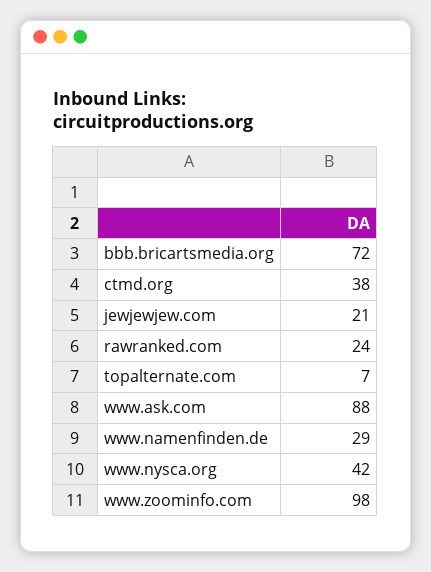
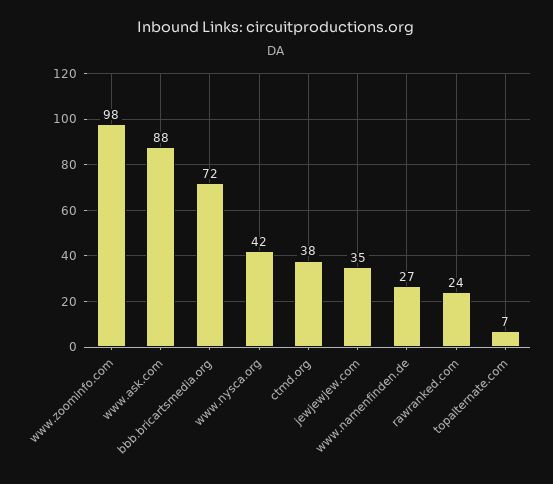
  {
    "bbb.bricartsmedia.org": 72,
    "ctmd.org": 38,
-   "jewjewjew.com": 21,
+   "jewjewjew.com": 35,
    "rawranked.com": 24,
    "topalternate.com": 7,
    "www.ask.com": 88,
-   "www.namenfinden.de": 29,
+   "www.namenfinden.de": 27,
    "www.nysca.org": 42,
    "www.zoominfo.com": 98
  }

